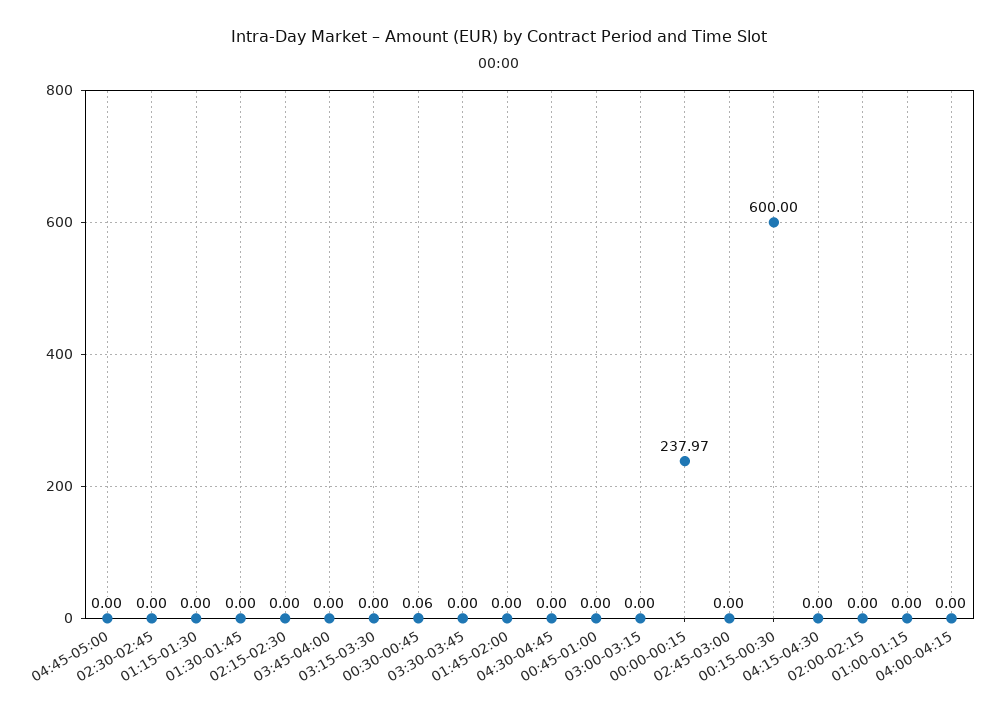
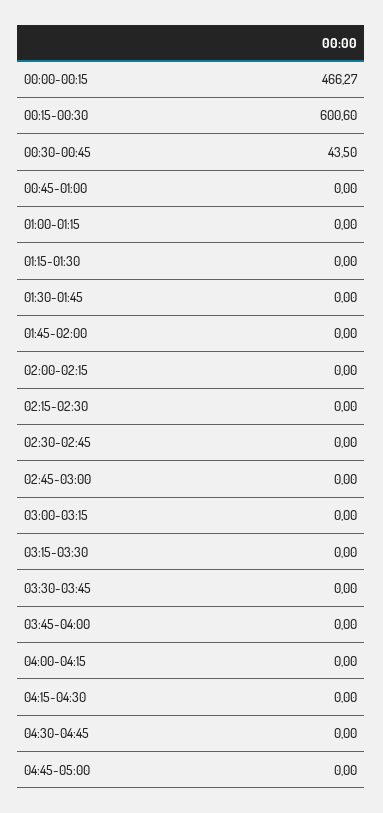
  {
    "04:45-05:00": 0,
    "02:30-02:45": 0,
    "01:15-01:30": 0,
    "01:30-01:45": 0,
    "02:15-02:30": 0,
    "03:45-04:00": 0,
    "03:15-03:30": 0,
-   "00:30-00:45": 0.06,
+   "00:30-00:45": 43.5,
    "03:30-03:45": 0,
    "01:45-02:00": 0,
    "04:30-04:45": 0,
    "00:45-01:00": 0,
    "03:00-03:15": 0,
-   "00:00-00:15": 237.97,
+   "00:00-00:15": 466.27,
    "02:45-03:00": 0,
-   "00:15-00:30": 600,
+   "00:15-00:30": 600.6,
    "04:15-04:30": 0,
    "02:00-02:15": 0,
    "01:00-01:15": 0,
    "04:00-04:15": 0
  }

